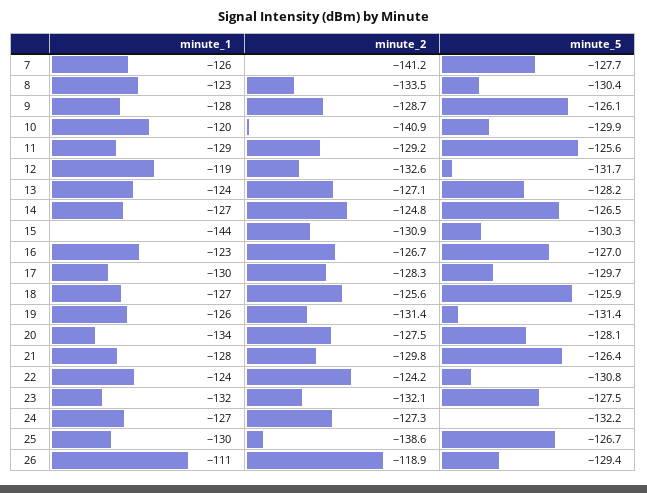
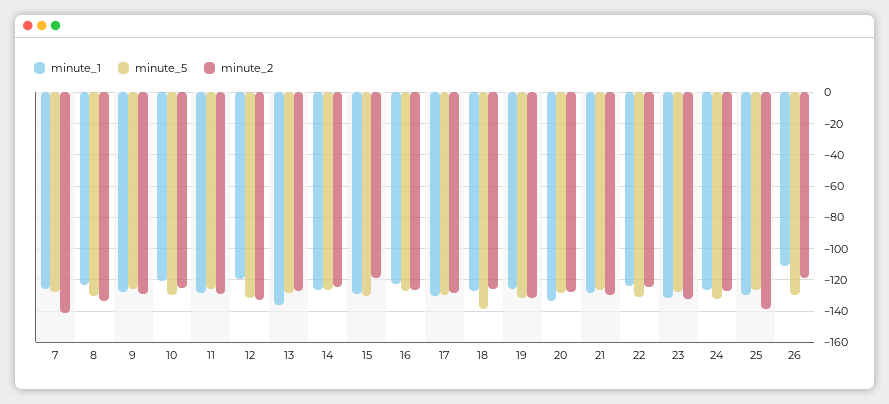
  {
    "minute_1": {
      "7": -126,
      "8": -123,
      "9": -128,
      "10": -120,
      "11": -129,
      "12": -119,
-     "13": -124,
+     "13": -135,
      "14": -127,
-     "15": -144,
+     "15": -130,
      "16": -123,
      "17": -130,
      "18": -127,
      "19": -126,
      "20": -134,
      "21": -128,
      "22": -124,
      "23": -132,
      "24": -127,
      "25": -130,
      "26": -111
    },
    "minute_2": {
      "7": -141.2,
      "8": -133.5,
      "9": -128.7,
-     "10": -140.9,
+     "10": -125,
      "11": -129.2,
      "12": -132.6,
      "13": -127.1,
      "14": -124.8,
-     "15": -130.9,
+     "15": -120,
      "16": -126.7,
      "17": -128.3,
      "18": -125.6,
      "19": -131.4,
      "20": -127.5,
      "21": -129.8,
      "22": -124.2,
      "23": -132.1,
      "24": -127.3,
      "25": -138.6,
      "26": -118.9
    },
    "minute_5": {
      "7": -127.7,
      "8": -130.4,
      "9": -126.1,
      "10": -129.9,
      "11": -125.6,
      "12": -131.7,
      "13": -128.2,
      "14": -126.5,
      "15": -130.3,
      "16": -127,
      "17": -129.7,
-     "18": -125.9,
+     "18": -140,
      "19": -131.4,
      "20": -128.1,
      "21": -126.4,
      "22": -130.8,
      "23": -127.5,
      "24": -132.2,
      "25": -126.7,
      "26": -129.4
    }
  }

